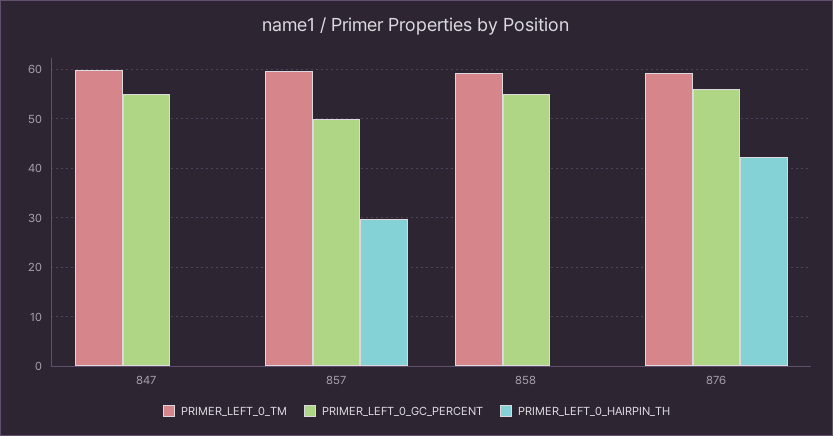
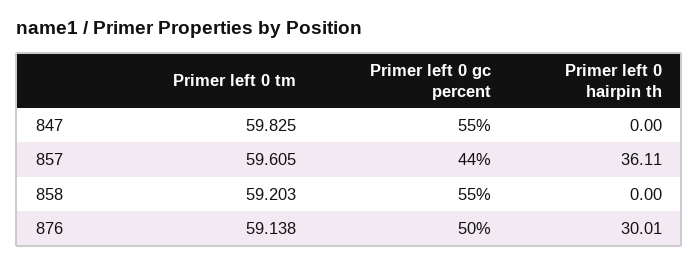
  {
    "PRIMER_LEFT_0_TM": {
      "847": 59.825,
      "857": 59.605,
      "858": 59.203,
      "876": 59.138
    },
    "PRIMER_LEFT_0_GC_PERCENT": {
      "847": 55,
-     "857": 50,
+     "857": 44,
      "858": 55,
-     "876": 56
+     "876": 50
    },
    "PRIMER_LEFT_0_HAIRPIN_TH": {
      "847": 0,
-     "857": 30,
+     "857": 36.11,
      "858": 0,
-     "876": 42
+     "876": 30.01
    }
  }

